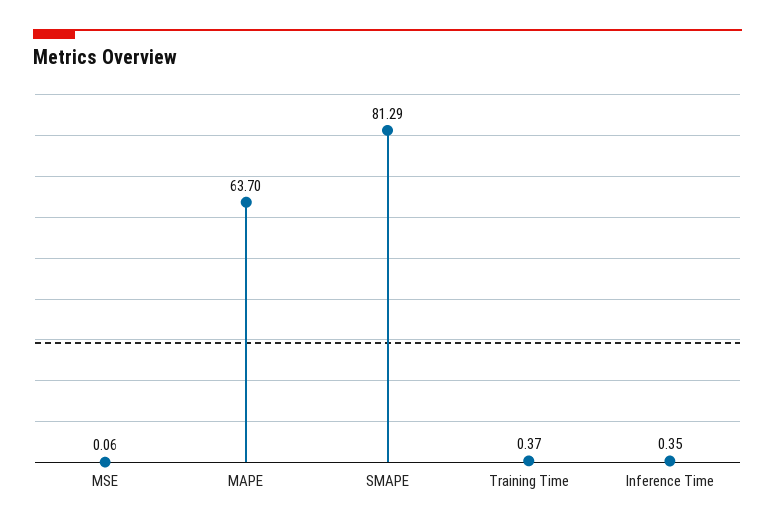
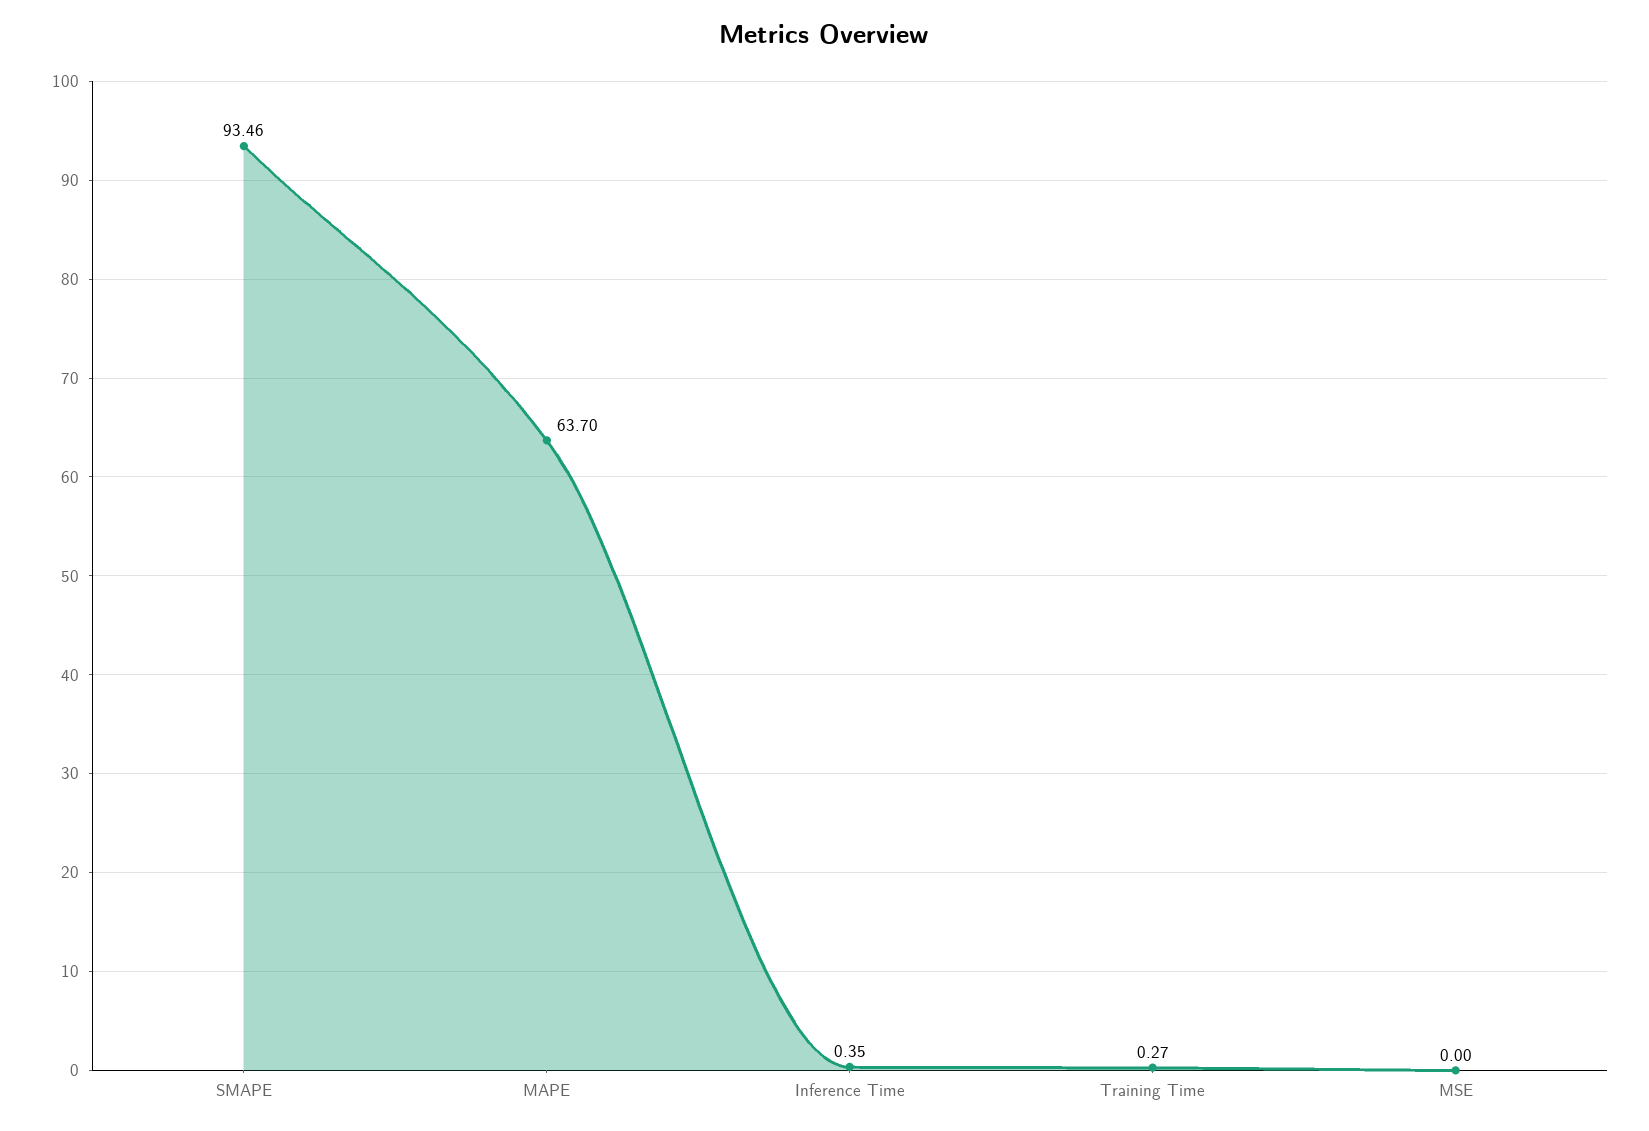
  {
-   "MSE": 0.06,
+   "MSE": 0,
    "MAPE": 63.7,
-   "SMAPE": 81.29,
+   "SMAPE": 93.46,
-   "Training Time": 0.37,
+   "Training Time": 0.27,
    "Inference Time": 0.35
  }

